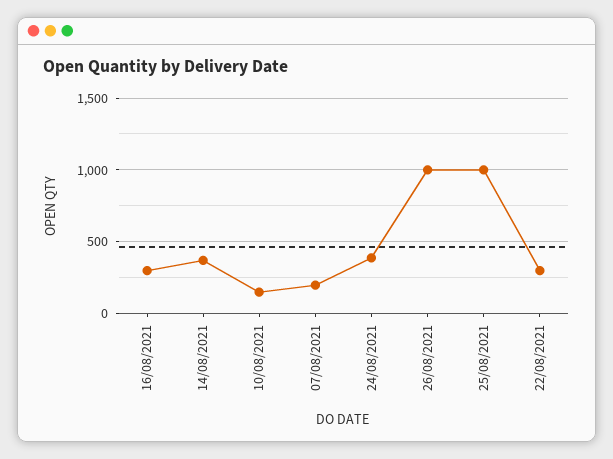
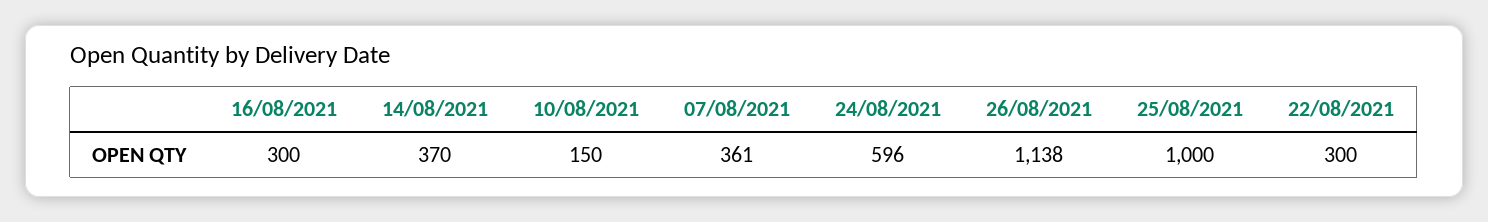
  {
    "16/08/2021": 300,
    "14/08/2021": 370,
    "10/08/2021": 150,
-   "07/08/2021": 200,
+   "07/08/2021": 361,
-   "24/08/2021": 400,
+   "24/08/2021": 596,
-   "26/08/2021": 1000,
+   "26/08/2021": 1138,
    "25/08/2021": 1000,
    "22/08/2021": 300
  }

